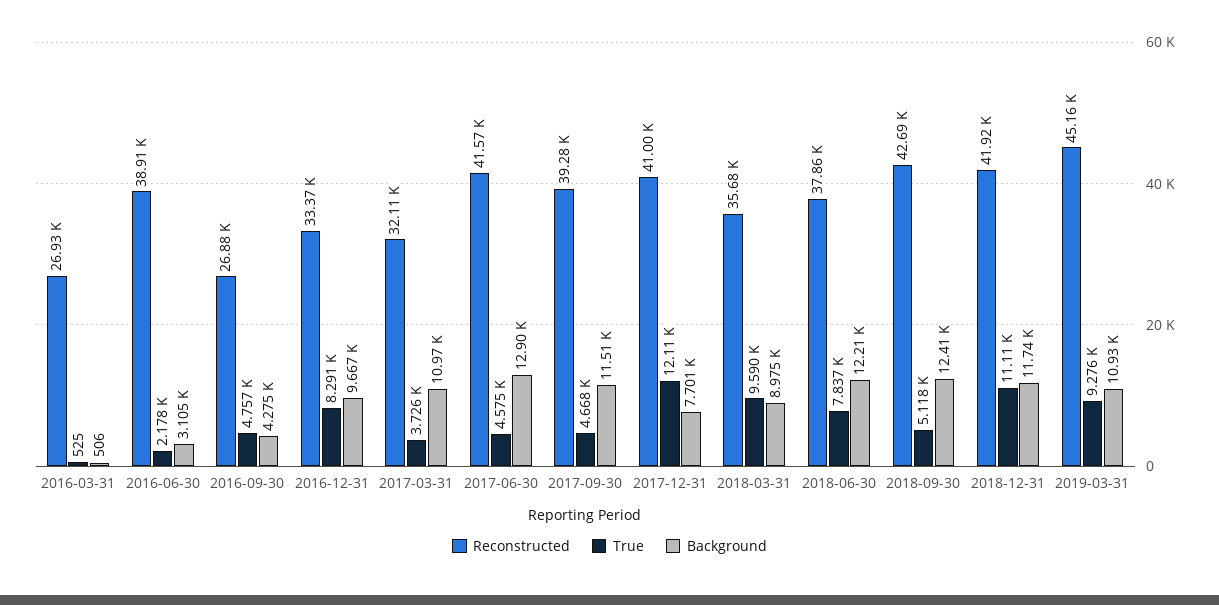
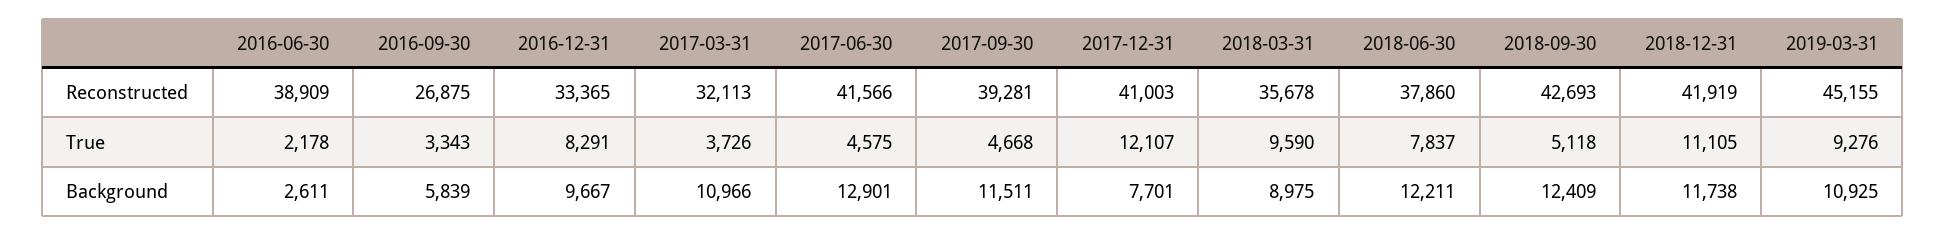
  {
    "Reconstructed": {
-     "2016-03-31": 26930,
      "2016-06-30": 38909,
      "2016-09-30": 26875,
      "2016-12-31": 33365,
      "2017-03-31": 32113,
      "2017-06-30": 41566,
      "2017-09-30": 39281,
      "2017-12-31": 41003,
      "2018-03-31": 35678,
      "2018-06-30": 37860,
      "2018-09-30": 42693,
      "2018-12-31": 41919,
      "2019-03-31": 45155
    },
    "True": {
-     "2016-03-31": 525,
      "2016-06-30": 2178,
-     "2016-09-30": 4757,
+     "2016-09-30": 3343,
      "2016-12-31": 8291,
      "2017-03-31": 3726,
      "2017-06-30": 4575,
      "2017-09-30": 4668,
      "2017-12-31": 12107,
      "2018-03-31": 9590,
      "2018-06-30": 7837,
      "2018-09-30": 5118,
      "2018-12-31": 11105,
      "2019-03-31": 9276
    },
    "Background": {
-     "2016-03-31": 506,
-     "2016-06-30": 3105,
+     "2016-06-30": 2611,
-     "2016-09-30": 4275,
+     "2016-09-30": 5839,
      "2016-12-31": 9667,
      "2017-03-31": 10966,
      "2017-06-30": 12901,
      "2017-09-30": 11511,
      "2017-12-31": 7701,
      "2018-03-31": 8975,
      "2018-06-30": 12211,
      "2018-09-30": 12409,
      "2018-12-31": 11738,
      "2019-03-31": 10925
    }
  }

